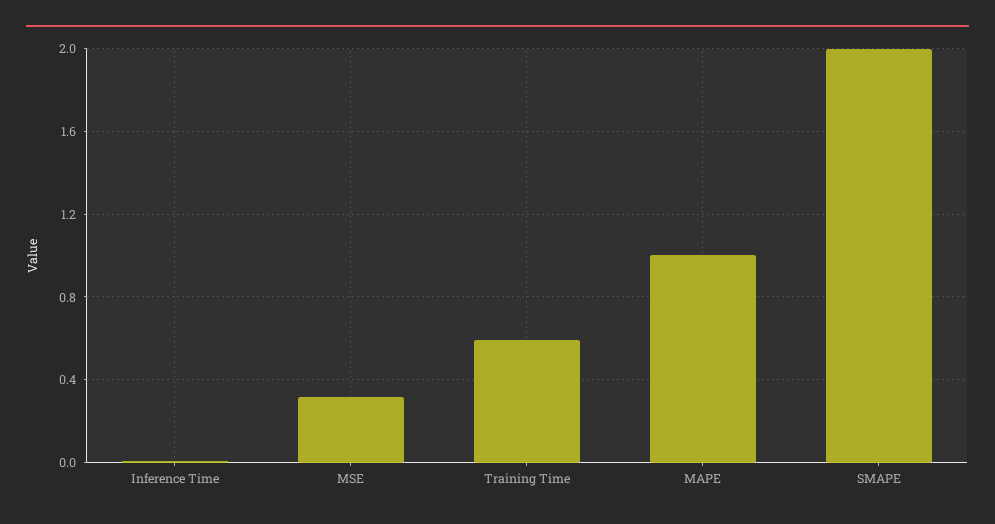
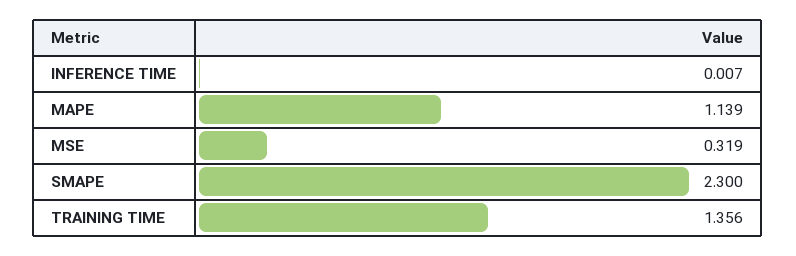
  {
    "Inference Time": 0.007,
    "MSE": 0.319,
-   "Training Time": 0.6,
+   "Training Time": 1.356,
-   "MAPE": 1,
+   "MAPE": 1.139,
-   "SMAPE": 2
+   "SMAPE": 2.3
  }

